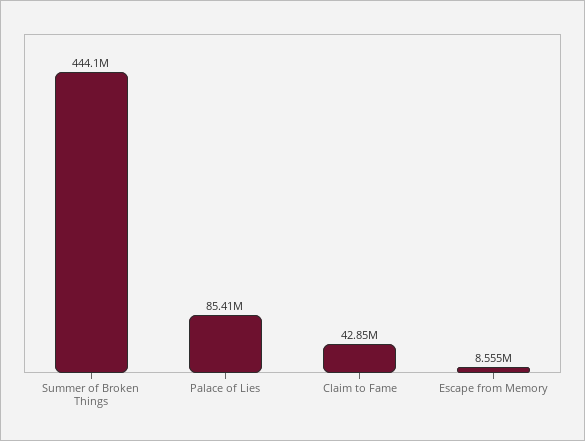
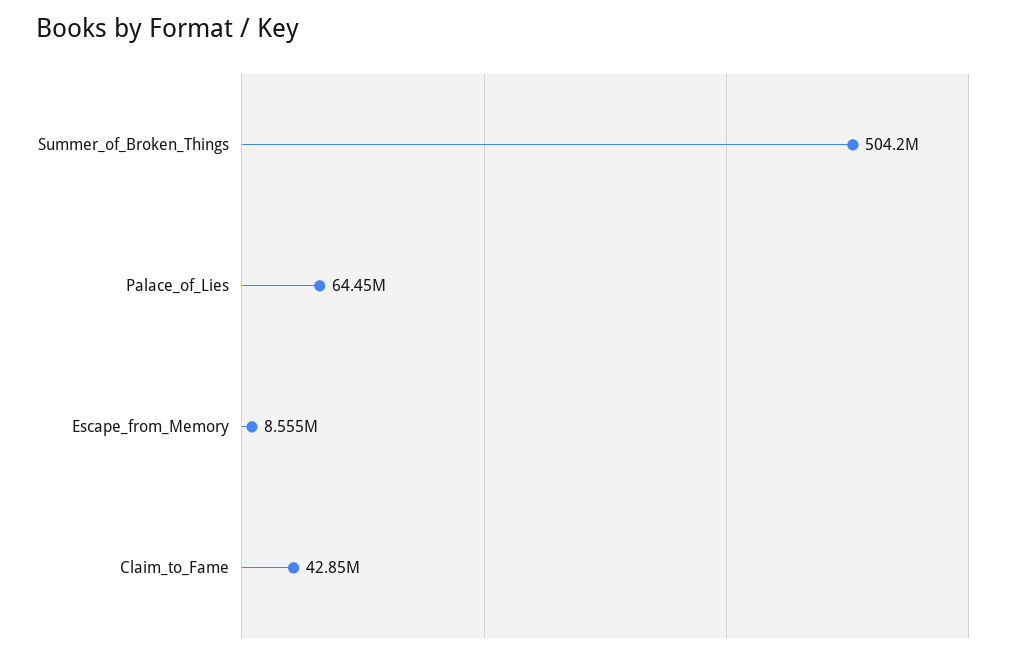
  {
-   "Summer of Broken Things": 444100000,
+   "Summer of Broken Things": 504200000,
-   "Palace of Lies": 85410000,
+   "Palace of Lies": 64450000,
    "Claim to Fame": 42850000,
    "Escape from Memory": 8555000
  }

